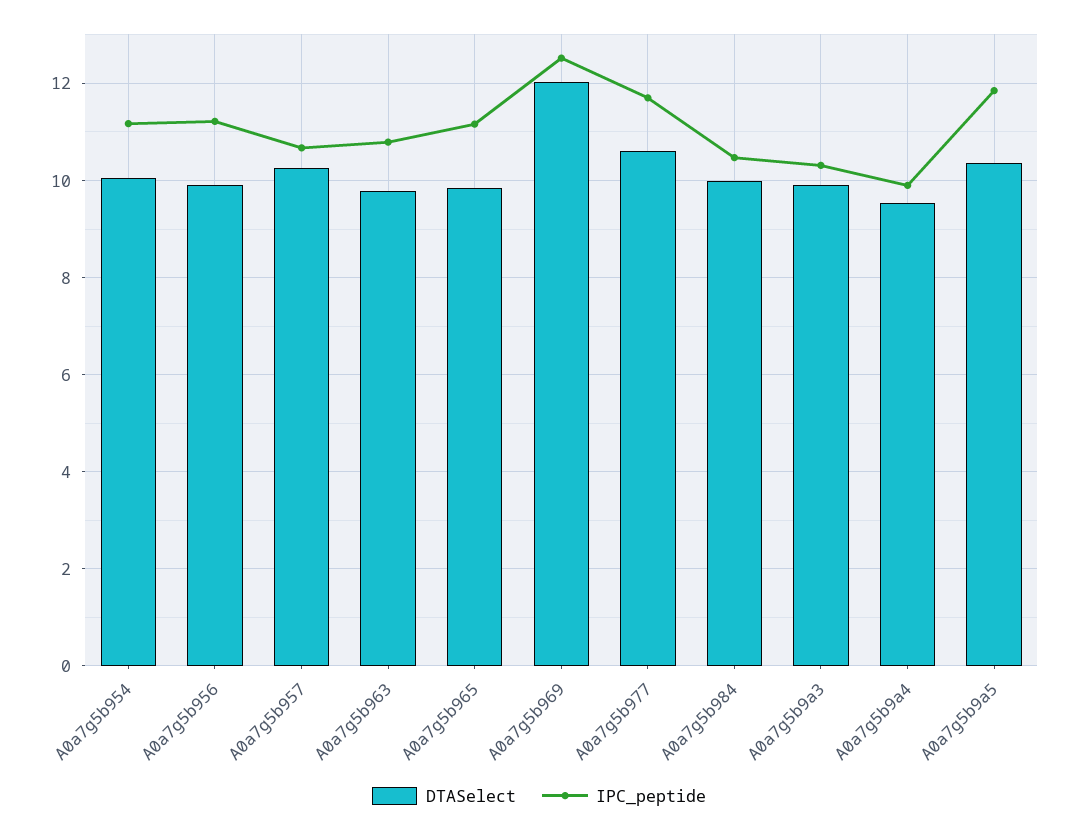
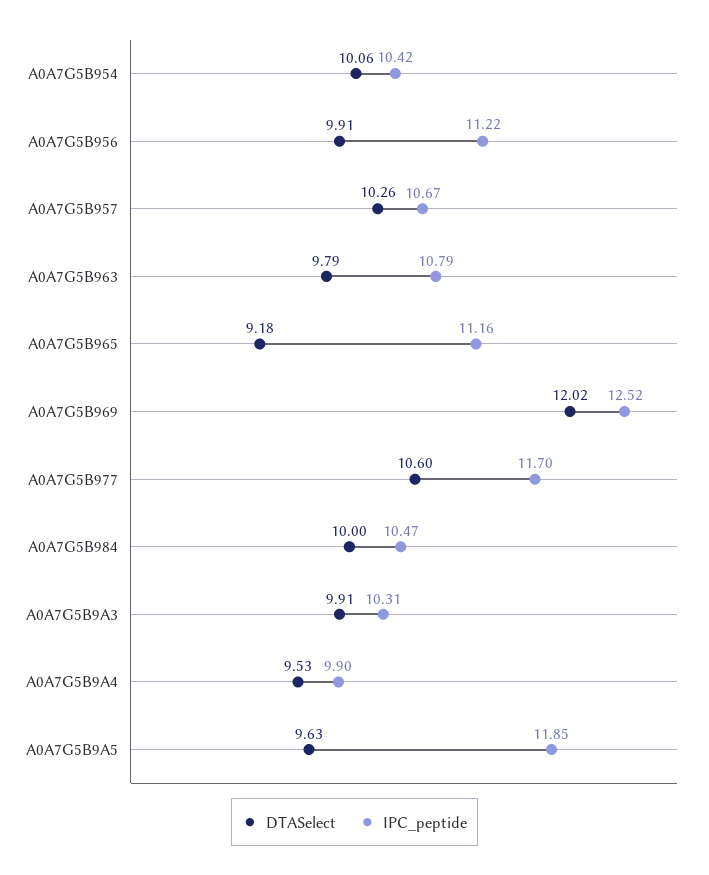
  {
    "DTASelect": {
      "A0a7g5b954": 10.06,
      "A0a7g5b956": 9.91,
      "A0a7g5b957": 10.26,
      "A0a7g5b963": 9.79,
-     "A0a7g5b965": 9.8,
+     "A0a7g5b965": 9.18,
      "A0a7g5b969": 12.02,
      "A0a7g5b977": 10.6,
      "A0a7g5b984": 10,
      "A0a7g5b9a3": 9.91,
      "A0a7g5b9a4": 9.53,
-     "A0a7g5b9a5": 10.4
+     "A0a7g5b9a5": 9.63
    },
    "IPC_peptide": {
-     "A0a7g5b954": 11.2,
+     "A0a7g5b954": 10.42,
      "A0a7g5b956": 11.22,
      "A0a7g5b957": 10.67,
      "A0a7g5b963": 10.79,
      "A0a7g5b965": 11.16,
      "A0a7g5b969": 12.52,
      "A0a7g5b977": 11.7,
      "A0a7g5b984": 10.47,
      "A0a7g5b9a3": 10.31,
      "A0a7g5b9a4": 9.9,
      "A0a7g5b9a5": 11.85
    }
  }

